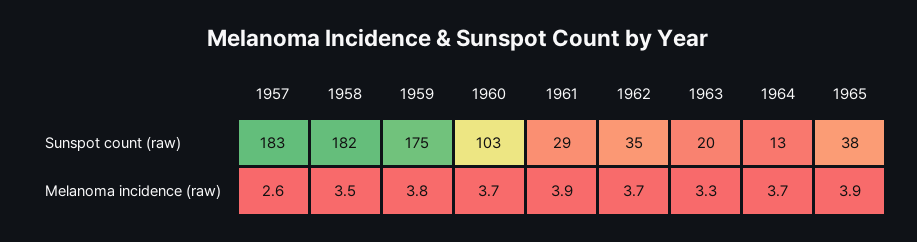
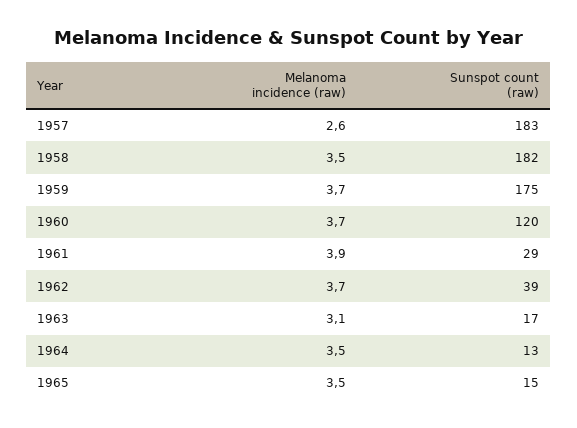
  {
    "1957": {
      "Sunspot count (raw)": 183,
      "Melanoma incidence (raw)": 2.6
    },
    "1958": {
      "Sunspot count (raw)": 182,
      "Melanoma incidence (raw)": 3.5
    },
    "1959": {
      "Sunspot count (raw)": 175,
-     "Melanoma incidence (raw)": 3.8
+     "Melanoma incidence (raw)": 3.7
    },
    "1960": {
-     "Sunspot count (raw)": 103,
+     "Sunspot count (raw)": 120,
      "Melanoma incidence (raw)": 3.7
    },
    "1961": {
      "Sunspot count (raw)": 29,
      "Melanoma incidence (raw)": 3.9
    },
    "1962": {
-     "Sunspot count (raw)": 35,
+     "Sunspot count (raw)": 39,
      "Melanoma incidence (raw)": 3.7
    },
    "1963": {
-     "Sunspot count (raw)": 20,
+     "Sunspot count (raw)": 17,
-     "Melanoma incidence (raw)": 3.3
+     "Melanoma incidence (raw)": 3.1
    },
    "1964": {
      "Sunspot count (raw)": 13,
-     "Melanoma incidence (raw)": 3.7
+     "Melanoma incidence (raw)": 3.5
    },
    "1965": {
-     "Sunspot count (raw)": 38,
+     "Sunspot count (raw)": 15,
-     "Melanoma incidence (raw)": 3.9
+     "Melanoma incidence (raw)": 3.5
    }
  }

